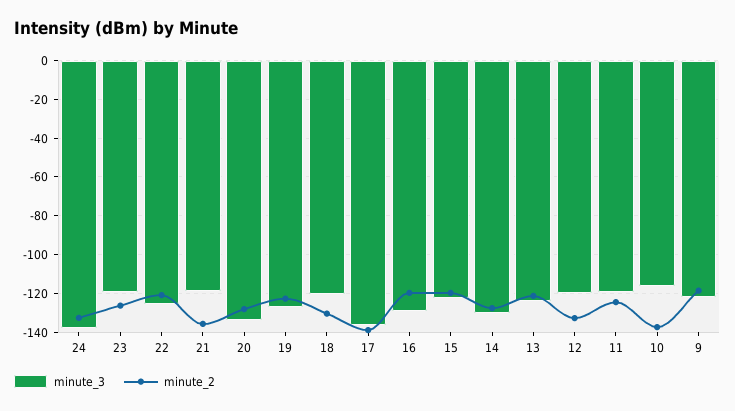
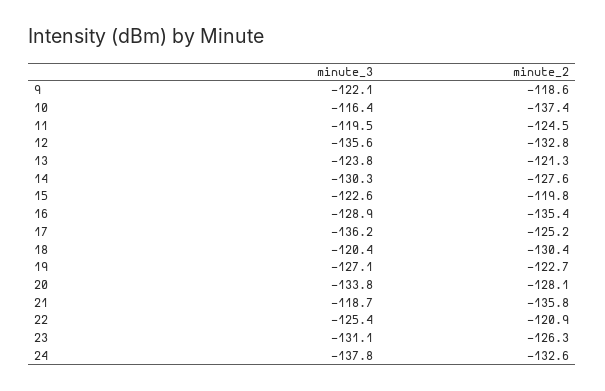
  {
    "minute_3": {
      "24": -137.8,
-     "23": -120,
+     "23": -131.1,
      "22": -125.4,
      "21": -118.7,
      "20": -133.8,
      "19": -127.1,
      "18": -120.4,
      "17": -136.2,
      "16": -128.9,
      "15": -122.6,
      "14": -130.3,
      "13": -123.8,
-     "12": -120,
+     "12": -135.6,
      "11": -119.5,
      "10": -116.4,
      "9": -122.1
    },
    "minute_2": {
      "24": -132.6,
      "23": -126.3,
      "22": -120.9,
      "21": -135.8,
      "20": -128.1,
      "19": -122.7,
      "18": -130.4,
-     "17": -140,
+     "17": -125.2,
-     "16": -120,
+     "16": -135.4,
      "15": -119.8,
      "14": -127.6,
      "13": -121.3,
      "12": -132.8,
      "11": -124.5,
      "10": -137.4,
      "9": -118.6
    }
  }

